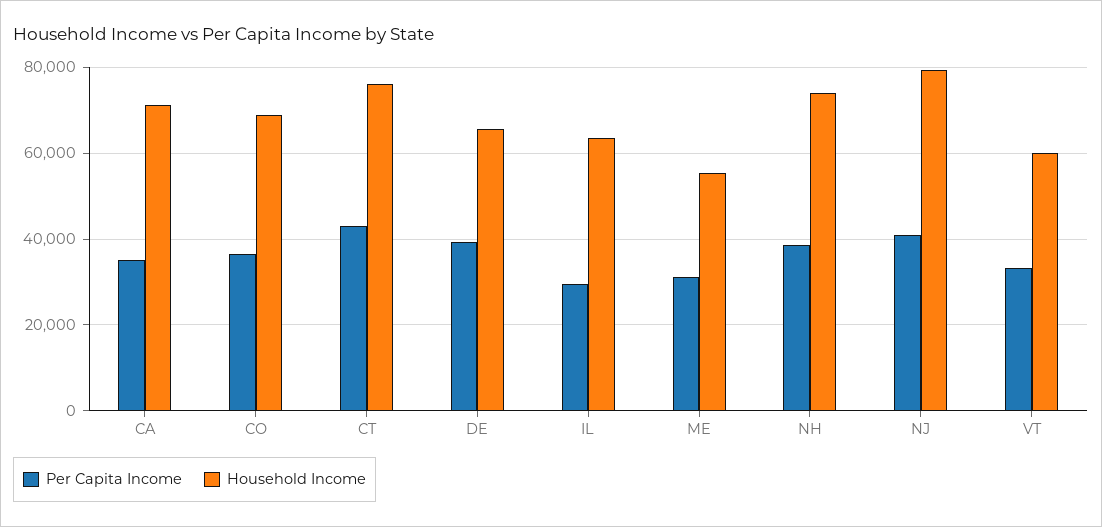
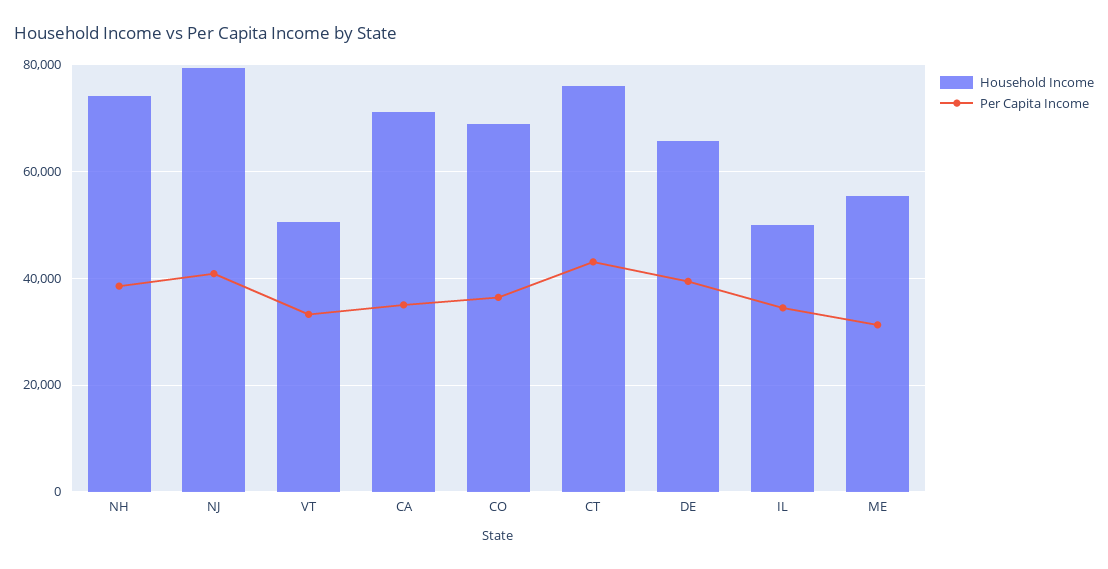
  {
    "Per Capita Income": {
      "CA": 36000,
      "CO": 36000,
      "CT": 44000,
      "DE": 40000,
-     "IL": 30000,
+     "IL": 34000,
      "ME": 32000,
      "NH": 38000,
      "NJ": 40000,
      "VT": 34000
    },
    "Household Income": {
      "CA": 72000,
      "CO": 68000,
      "CT": 76000,
      "DE": 66000,
-     "IL": 64000,
+     "IL": 50000,
      "ME": 56000,
      "NH": 74000,
      "NJ": 80000,
-     "VT": 60000
+     "VT": 50000
    }
  }

